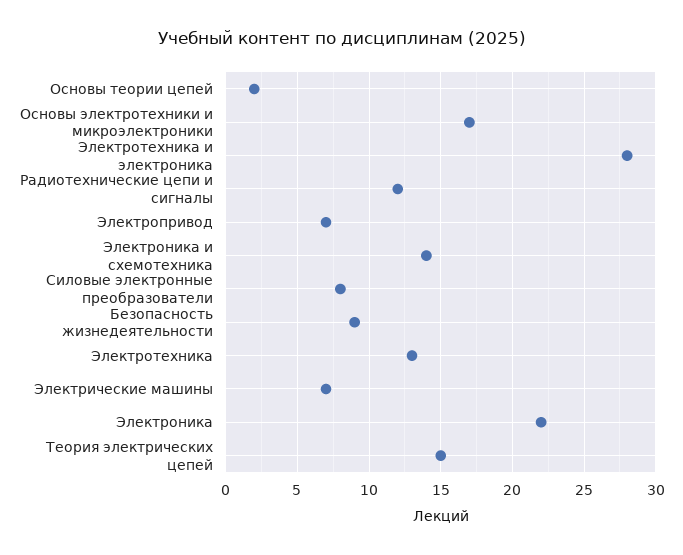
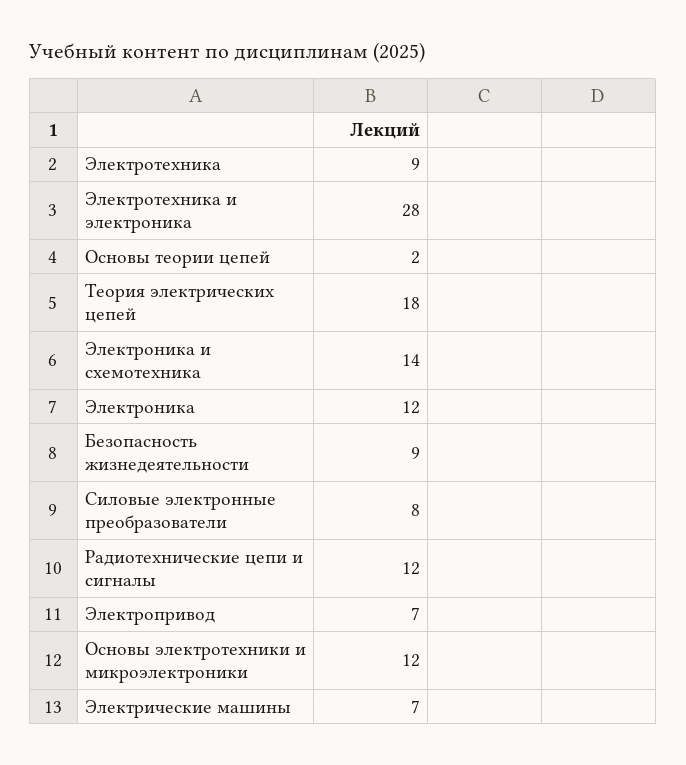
  {
    "Основы теории цепей": 2,
-   "Основы электротехники и микроэлектроники": 17,
+   "Основы электротехники и микроэлектроники": 12,
    "Электротехника и электроника": 28,
    "Радиотехнические цепи и сигналы": 12,
    "Электропривод": 7,
    "Электроника и схемотехника": 14,
    "Силовые электронные преобразователи": 8,
    "Безопасность жизнедеятельности": 9,
-   "Электротехника": 13,
+   "Электротехника": 9,
    "Электрические машины": 7,
-   "Электроника": 22,
+   "Электроника": 12,
-   "Теория электрических цепей": 15
+   "Теория электрических цепей": 18
  }

